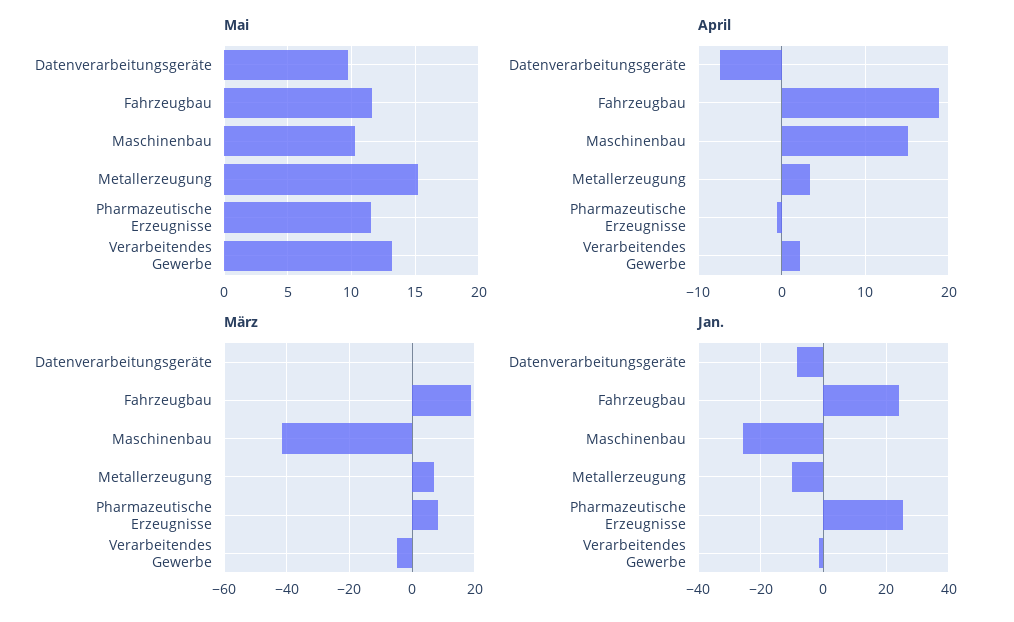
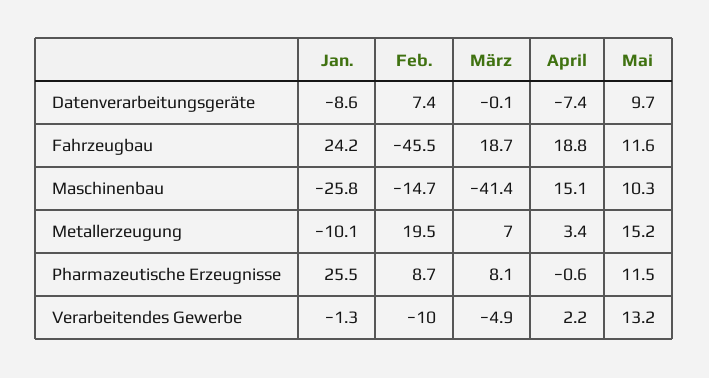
  {
    "Mai": {
      "Datenverarbeitungsgeräte": 9.7,
      "Fahrzeugbau": 11.6,
      "Maschinenbau": 10.3,
      "Metallerzeugung": 15.2,
      "Pharmazeutische Erzeugnisse": 11.5,
      "Verarbeitendes Gewerbe": 13.2
    },
    "April": {
      "Datenverarbeitungsgeräte": -7.4,
      "Fahrzeugbau": 18.8,
      "Maschinenbau": 15.1,
      "Metallerzeugung": 3.4,
      "Pharmazeutische Erzeugnisse": -0.6,
      "Verarbeitendes Gewerbe": 2.2
    },
    "März": {
      "Datenverarbeitungsgeräte": -0.1,
      "Fahrzeugbau": 18.7,
      "Maschinenbau": -41.4,
      "Metallerzeugung": 7,
      "Pharmazeutische Erzeugnisse": 8.1,
      "Verarbeitendes Gewerbe": -4.9
    },
    "Jan.": {
      "Datenverarbeitungsgeräte": -8.6,
      "Fahrzeugbau": 24.2,
      "Maschinenbau": -25.8,
      "Metallerzeugung": -10.1,
      "Pharmazeutische Erzeugnisse": 25.5,
      "Verarbeitendes Gewerbe": -1.3
-   }
+   },
+   "Feb.": {
+     "Datenverarbeitungsgeräte": 7.4,
+     "Fahrzeugbau": -45.5,
+     "Maschinenbau": -14.7,
+     "Metallerzeugung": 19.5,
+     "Pharmazeutische Erzeugnisse": 8.7,
+     "Verarbeitendes Gewerbe": -10
+   }
  }

